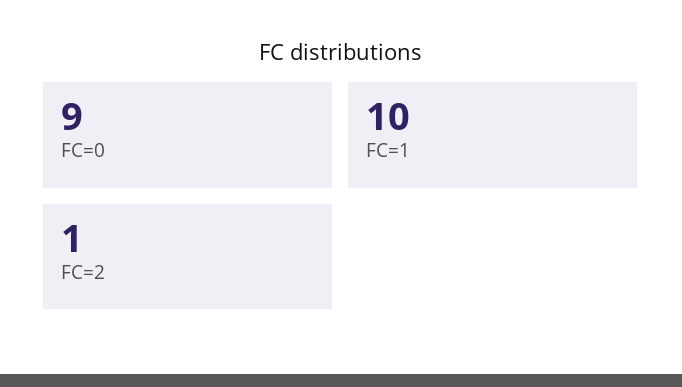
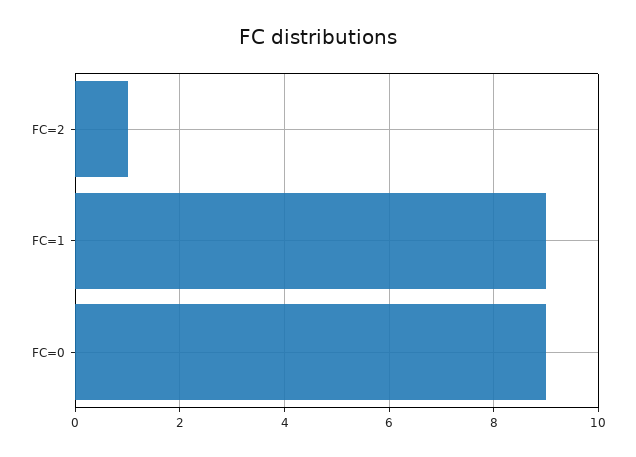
  {
    "FC=0": 9,
-   "FC=1": 10,
+   "FC=1": 9,
    "FC=2": 1
  }

